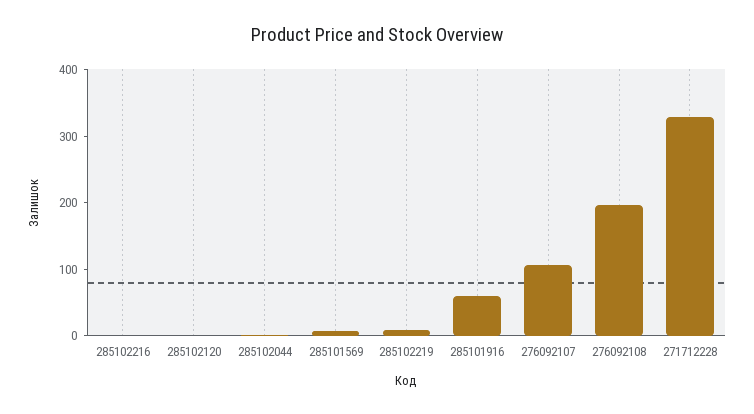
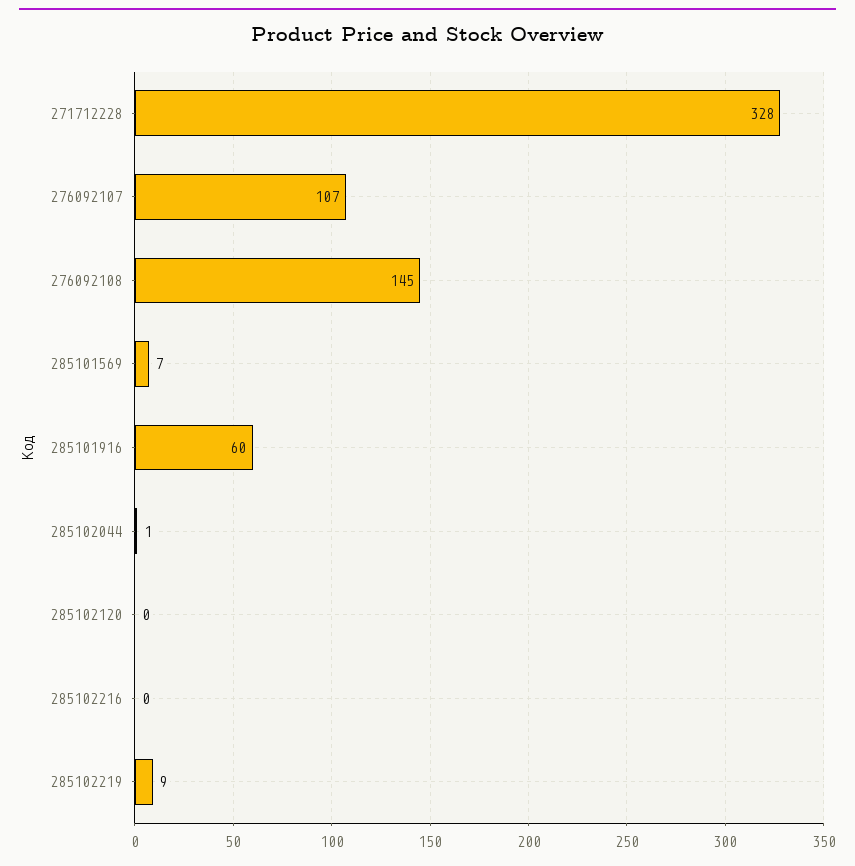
  {
    "285102216": 0,
    "285102120": 0,
    "285102044": 1,
    "285101569": 7,
    "285102219": 9,
    "285101916": 60,
    "276092107": 107,
-   "276092108": 200,
+   "276092108": 145,
    "271712228": 328
  }

